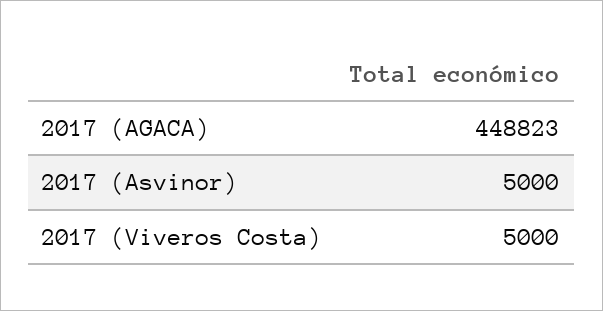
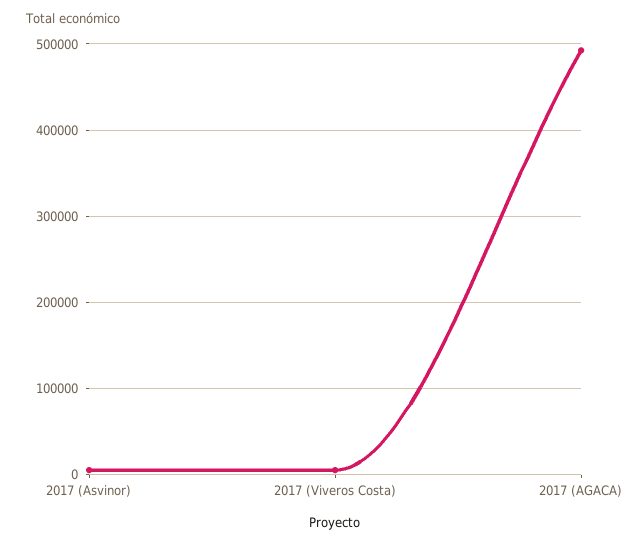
  {
-   "2017 (AGACA)": 448823,
+   "2017 (AGACA)": 490000,
    "2017 (Asvinor)": 5000,
    "2017 (Viveros Costa)": 5000
  }

